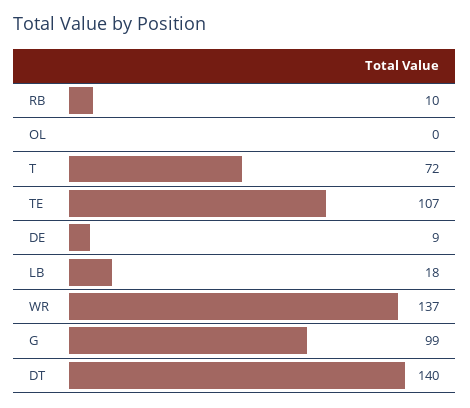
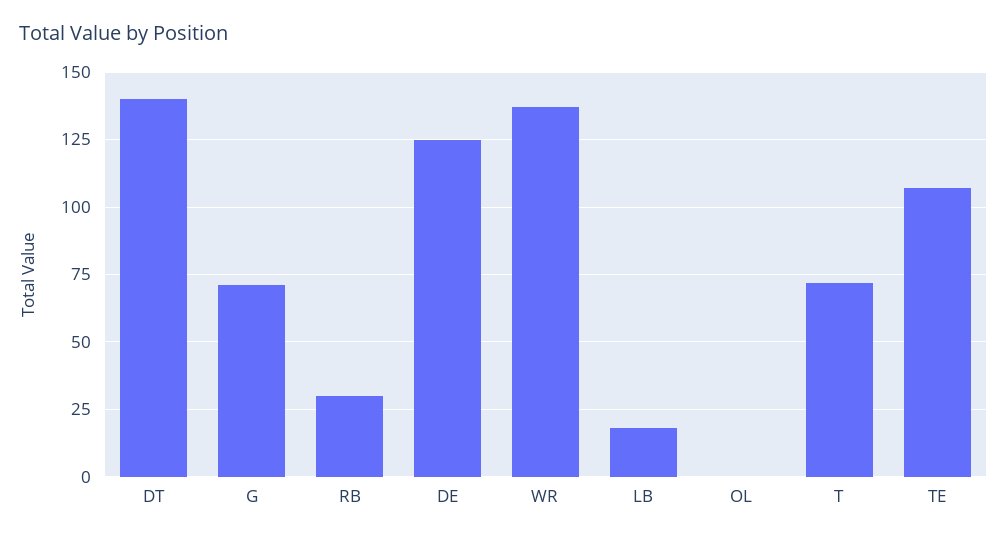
  {
-   "RB": 10,
+   "RB": 30,
    "OL": 0,
    "T": 72,
    "TE": 107,
-   "DE": 9,
+   "DE": 125,
    "LB": 18,
    "WR": 137,
-   "G": 99,
+   "G": 70,
    "DT": 140
  }

